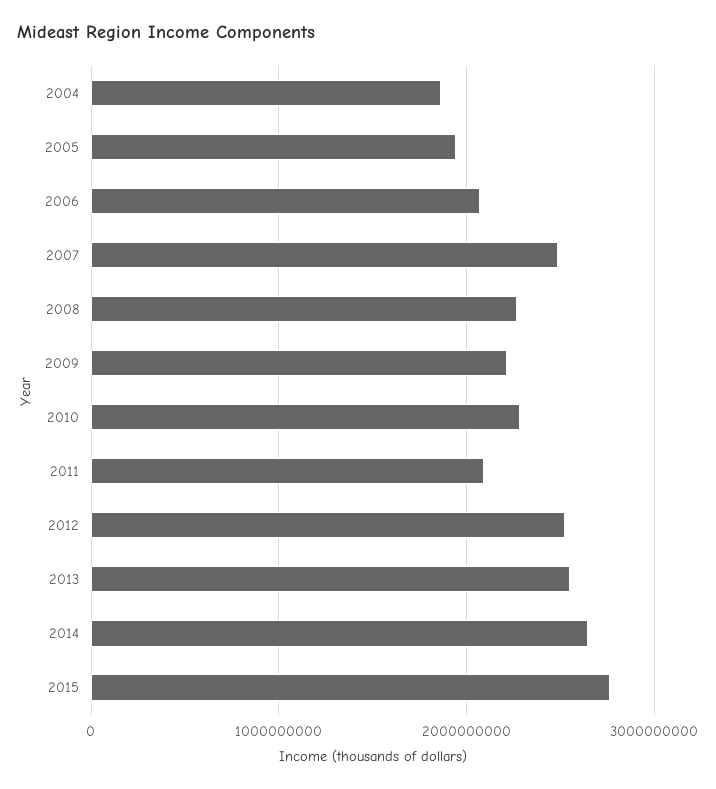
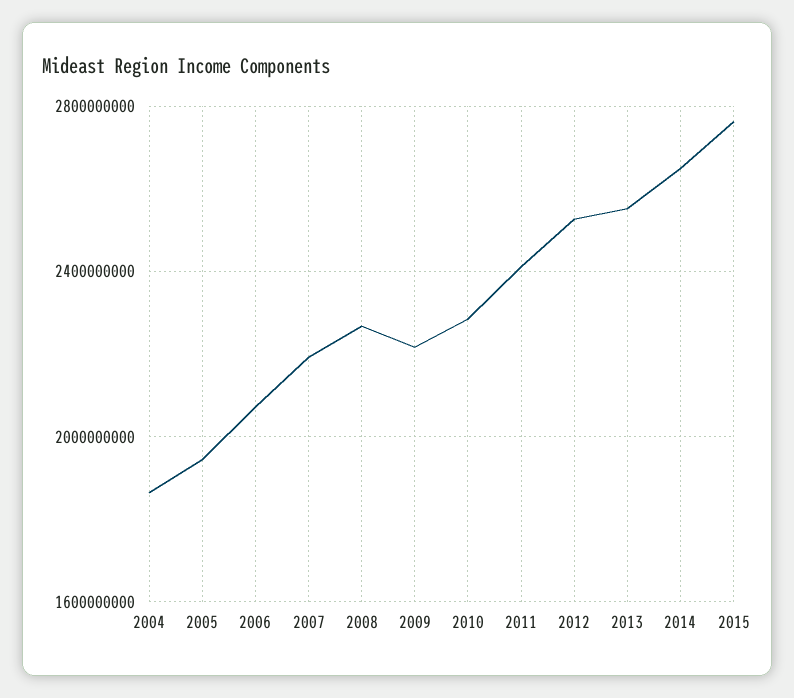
  {
    "2004": 1850000000,
    "2005": 1950000000,
    "2006": 2050000000,
-   "2007": 2500000000,
+   "2007": 2200000000,
    "2008": 2250000000,
    "2009": 2200000000,
    "2010": 2300000000,
-   "2011": 2100000000,
+   "2011": 2400000000,
    "2012": 2550000000,
    "2013": 2550000000,
    "2014": 2650000000,
    "2015": 2750000000
  }

